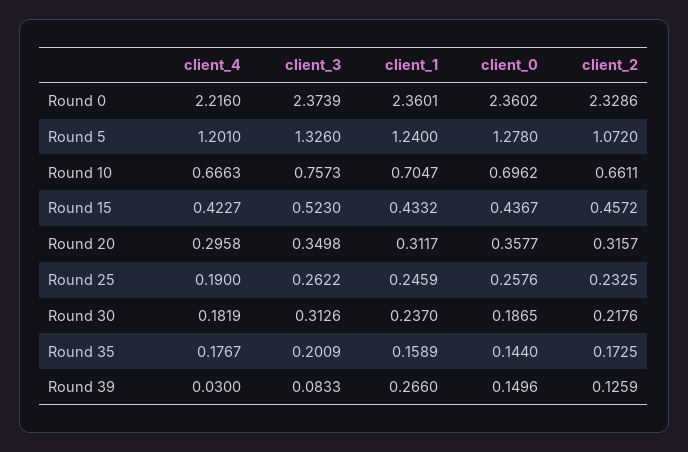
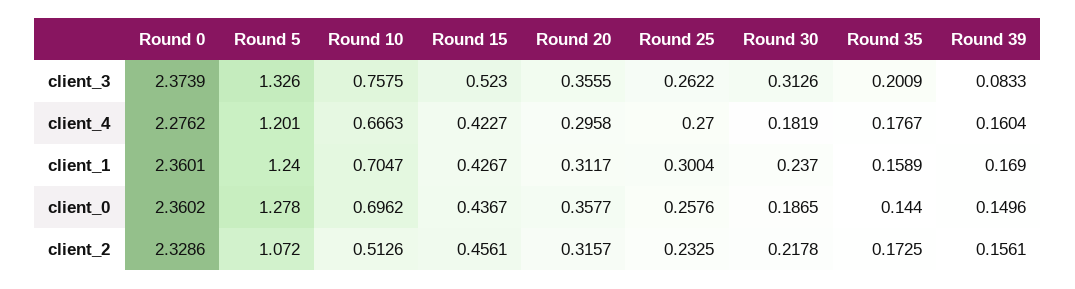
  {
    "client_4": {
-     "Round 0": 2.216,
+     "Round 0": 2.2762,
      "Round 5": 1.201,
      "Round 10": 0.6663,
      "Round 15": 0.4227,
      "Round 20": 0.2958,
-     "Round 25": 0.19,
+     "Round 25": 0.27,
      "Round 30": 0.1819,
      "Round 35": 0.1767,
-     "Round 39": 0.03
+     "Round 39": 0.1604
    },
    "client_3": {
      "Round 0": 2.3739,
      "Round 5": 1.326,
-     "Round 10": 0.7573,
+     "Round 10": 0.7575,
      "Round 15": 0.523,
-     "Round 20": 0.3498,
+     "Round 20": 0.3555,
      "Round 25": 0.2622,
      "Round 30": 0.3126,
      "Round 35": 0.2009,
      "Round 39": 0.0833
    },
    "client_1": {
      "Round 0": 2.3601,
      "Round 5": 1.24,
      "Round 10": 0.7047,
-     "Round 15": 0.4332,
+     "Round 15": 0.4267,
      "Round 20": 0.3117,
-     "Round 25": 0.2459,
+     "Round 25": 0.3004,
      "Round 30": 0.237,
      "Round 35": 0.1589,
-     "Round 39": 0.266
+     "Round 39": 0.169
    },
    "client_0": {
      "Round 0": 2.3602,
      "Round 5": 1.278,
      "Round 10": 0.6962,
      "Round 15": 0.4367,
      "Round 20": 0.3577,
      "Round 25": 0.2576,
      "Round 30": 0.1865,
      "Round 35": 0.144,
      "Round 39": 0.1496
    },
    "client_2": {
      "Round 0": 2.3286,
      "Round 5": 1.072,
-     "Round 10": 0.6611,
+     "Round 10": 0.5126,
-     "Round 15": 0.4572,
+     "Round 15": 0.4561,
      "Round 20": 0.3157,
      "Round 25": 0.2325,
-     "Round 30": 0.2176,
+     "Round 30": 0.2178,
      "Round 35": 0.1725,
-     "Round 39": 0.1259
+     "Round 39": 0.1561
    }
  }

